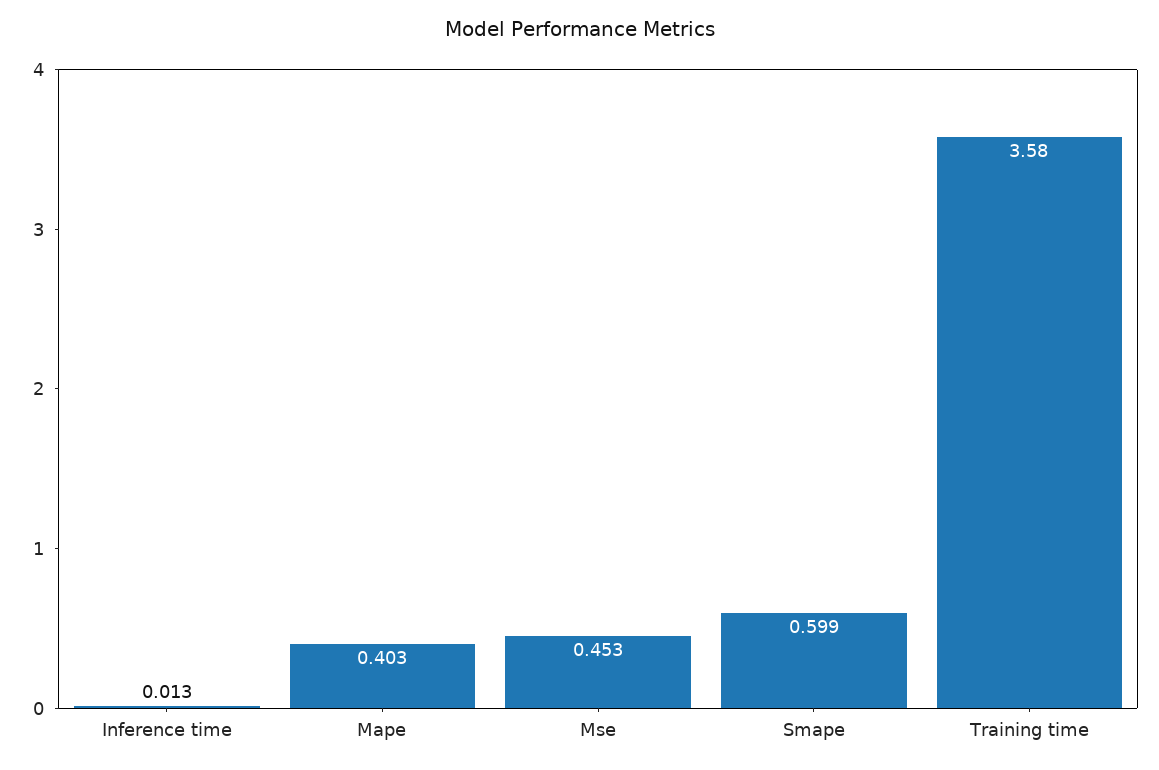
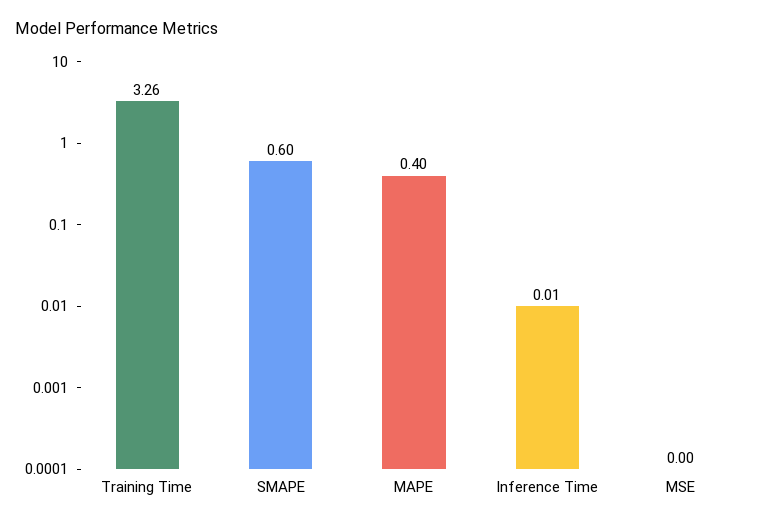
  {
    "Inference time": 0.013,
    "Mape": 0.403,
-   "Mse": 0.453,
+   "Mse": 0,
    "Smape": 0.599,
-   "Training time": 3.58
+   "Training time": 3.26
  }

